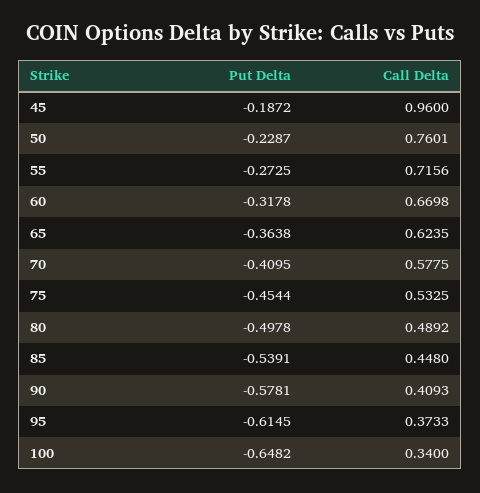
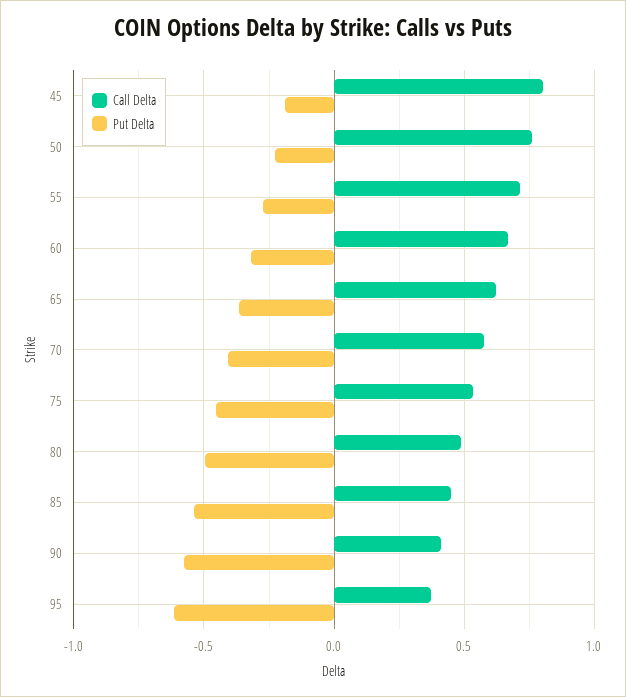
  {
    "Put Delta": {
      "45": -0.1872,
      "50": -0.2287,
      "55": -0.2725,
      "60": -0.3178,
      "65": -0.3638,
      "70": -0.4095,
      "75": -0.4544,
      "80": -0.4978,
      "85": -0.5391,
      "90": -0.5781,
-     "95": -0.6145,
+     "95": -0.6145
-     "100": -0.6482
    },
    "Call Delta": {
-     "45": 0.96,
+     "45": 0.8,
      "50": 0.7601,
      "55": 0.7156,
      "60": 0.6698,
      "65": 0.6235,
      "70": 0.5775,
      "75": 0.5325,
      "80": 0.4892,
      "85": 0.448,
      "90": 0.4093,
-     "95": 0.3733,
+     "95": 0.3733
-     "100": 0.34
    }
  }

